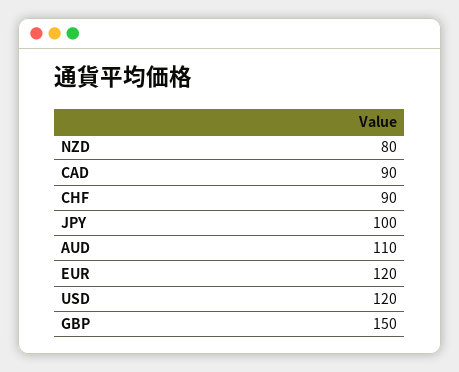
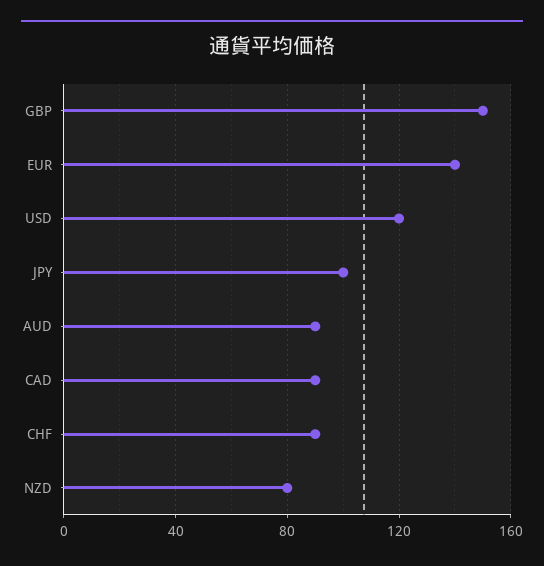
  {
    "NZD": 80,
    "CAD": 90,
    "CHF": 90,
    "JPY": 100,
-   "AUD": 110,
+   "AUD": 90,
-   "EUR": 120,
+   "EUR": 140,
    "USD": 120,
    "GBP": 150
  }

